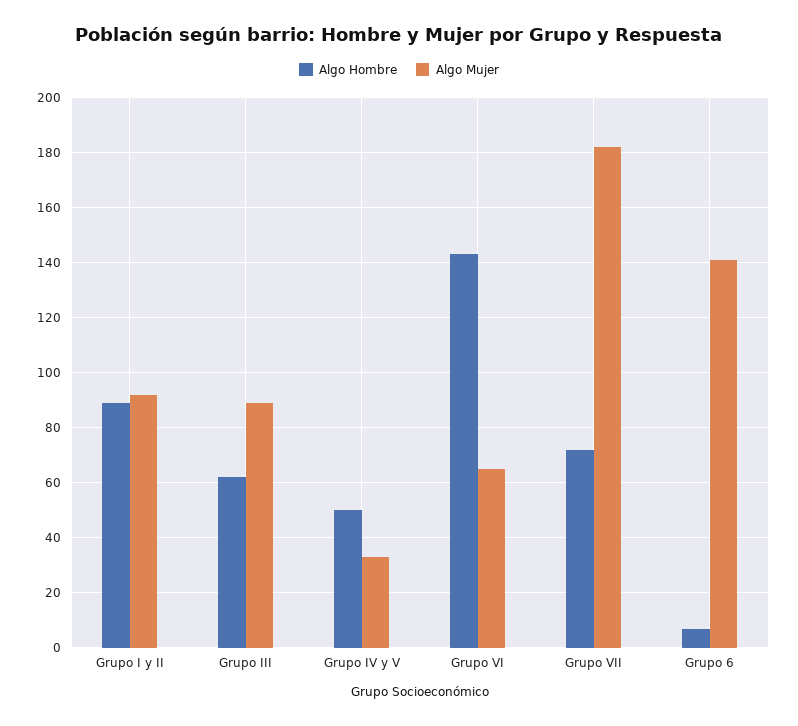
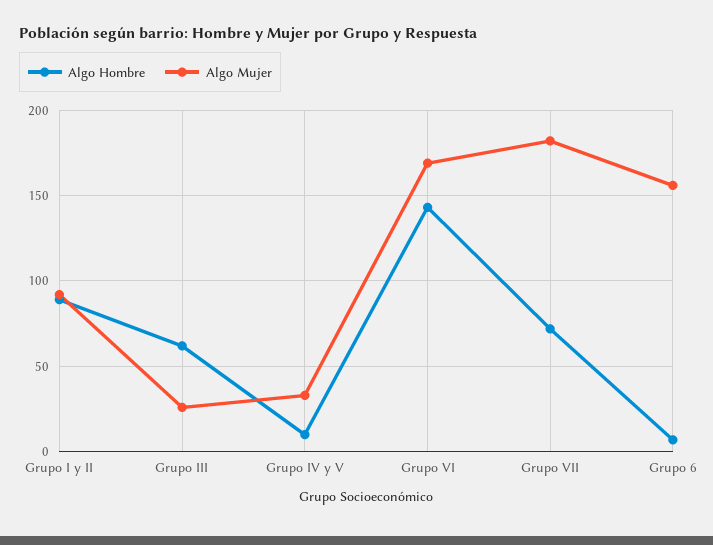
  {
    "Algo Hombre": {
      "Grupo I y II": 90,
      "Grupo III": 60,
-     "Grupo IV y V": 50,
+     "Grupo IV y V": 10,
      "Grupo VI": 145,
      "Grupo VII": 70,
      "Grupo 6": 5
    },
    "Algo Mujer": {
      "Grupo I y II": 90,
-     "Grupo III": 90,
+     "Grupo III": 25,
      "Grupo IV y V": 35,
-     "Grupo VI": 65,
+     "Grupo VI": 170,
      "Grupo VII": 180,
-     "Grupo 6": 140
+     "Grupo 6": 155
    }
  }

